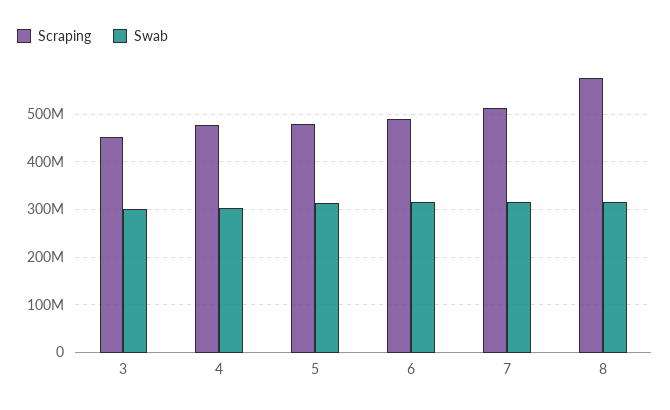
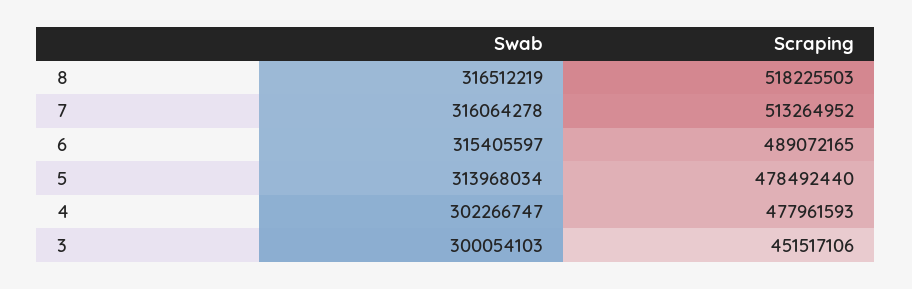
  {
    "Scraping": {
      "3": 451517106,
      "4": 477961593,
      "5": 478492440,
      "6": 489072165,
      "7": 513264952,
-     "8": 580000000
+     "8": 518225503
    },
    "Swab": {
      "3": 300054103,
      "4": 302266747,
      "5": 313968034,
      "6": 315405597,
      "7": 316064278,
      "8": 316512219
    }
  }

